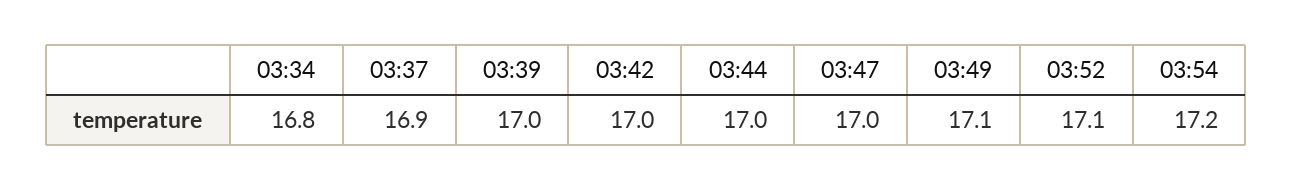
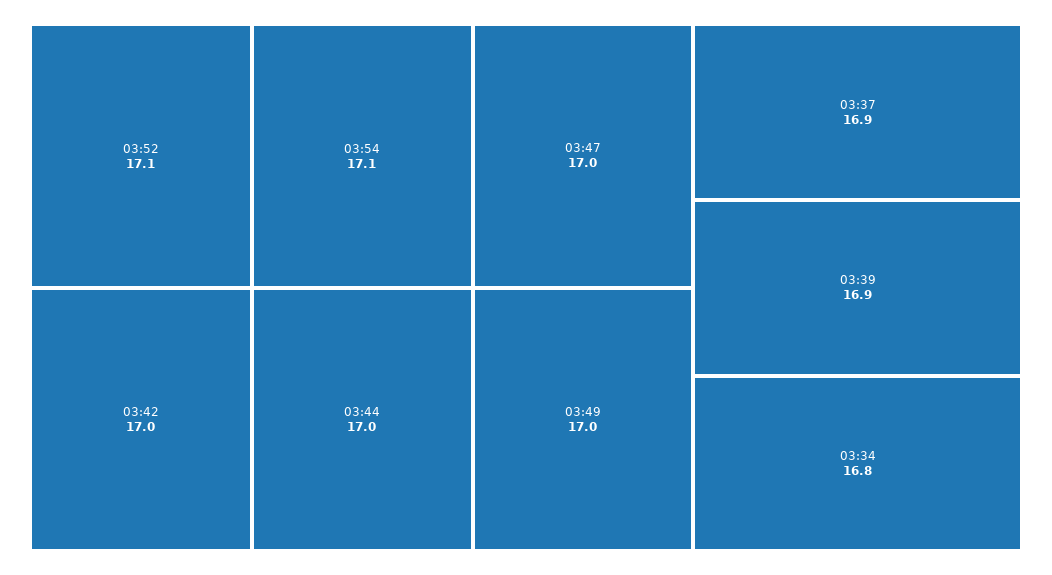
  {
    "03:34": 16.8,
    "03:37": 16.9,
-   "03:39": 17,
+   "03:39": 16.9,
    "03:42": 17,
    "03:44": 17,
    "03:47": 17,
-   "03:49": 17.1,
+   "03:49": 17,
    "03:52": 17.1,
-   "03:54": 17.2
+   "03:54": 17.1
  }

